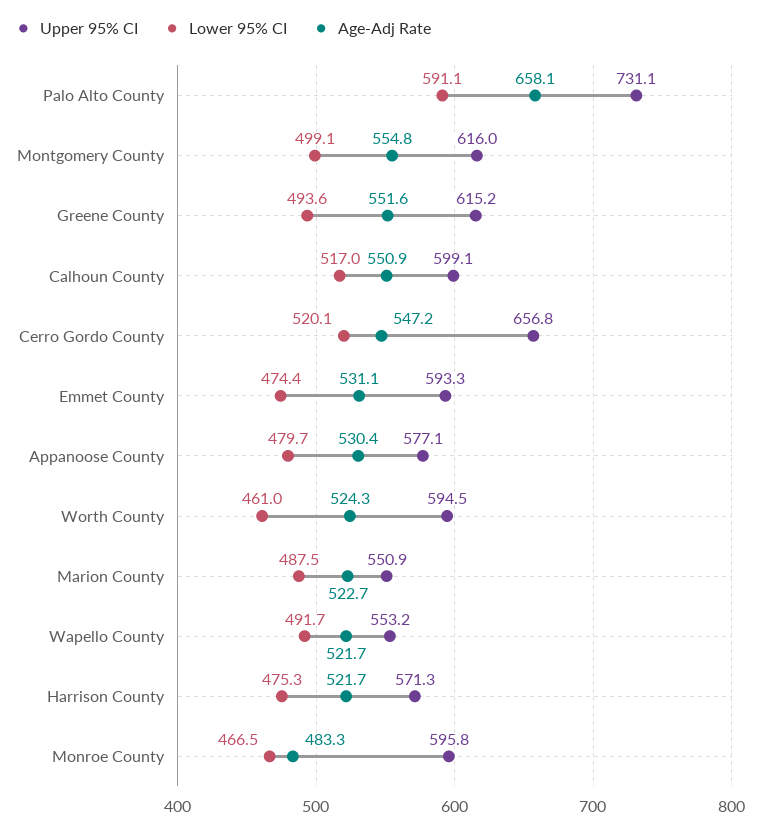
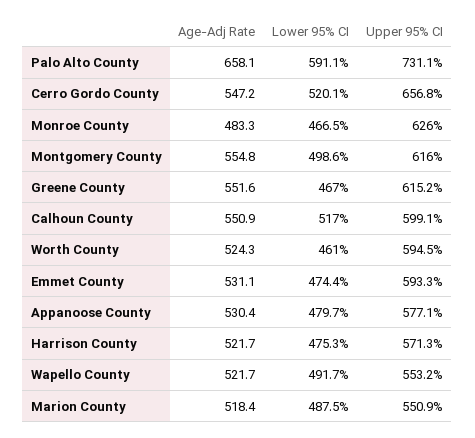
  {
    "Upper 95% CI": {
      "Palo Alto County": 731.1,
      "Montgomery County": 616,
      "Greene County": 615.2,
      "Calhoun County": 599.1,
      "Cerro Gordo County": 656.8,
      "Emmet County": 593.3,
      "Appanoose County": 577.1,
      "Worth County": 594.5,
      "Marion County": 550.9,
      "Wapello County": 553.2,
      "Harrison County": 571.3,
-     "Monroe County": 595.8
+     "Monroe County": 626
    },
    "Lower 95% CI": {
      "Palo Alto County": 591.1,
-     "Montgomery County": 499.1,
+     "Montgomery County": 498.6,
-     "Greene County": 493.6,
+     "Greene County": 467,
      "Calhoun County": 517,
      "Cerro Gordo County": 520.1,
      "Emmet County": 474.4,
      "Appanoose County": 479.7,
      "Worth County": 461,
      "Marion County": 487.5,
      "Wapello County": 491.7,
      "Harrison County": 475.3,
      "Monroe County": 466.5
    },
    "Age-Adj Rate": {
      "Palo Alto County": 658.1,
      "Montgomery County": 554.8,
      "Greene County": 551.6,
      "Calhoun County": 550.9,
      "Cerro Gordo County": 547.2,
      "Emmet County": 531.1,
      "Appanoose County": 530.4,
      "Worth County": 524.3,
-     "Marion County": 522.7,
+     "Marion County": 518.4,
      "Wapello County": 521.7,
      "Harrison County": 521.7,
      "Monroe County": 483.3
    }
  }

